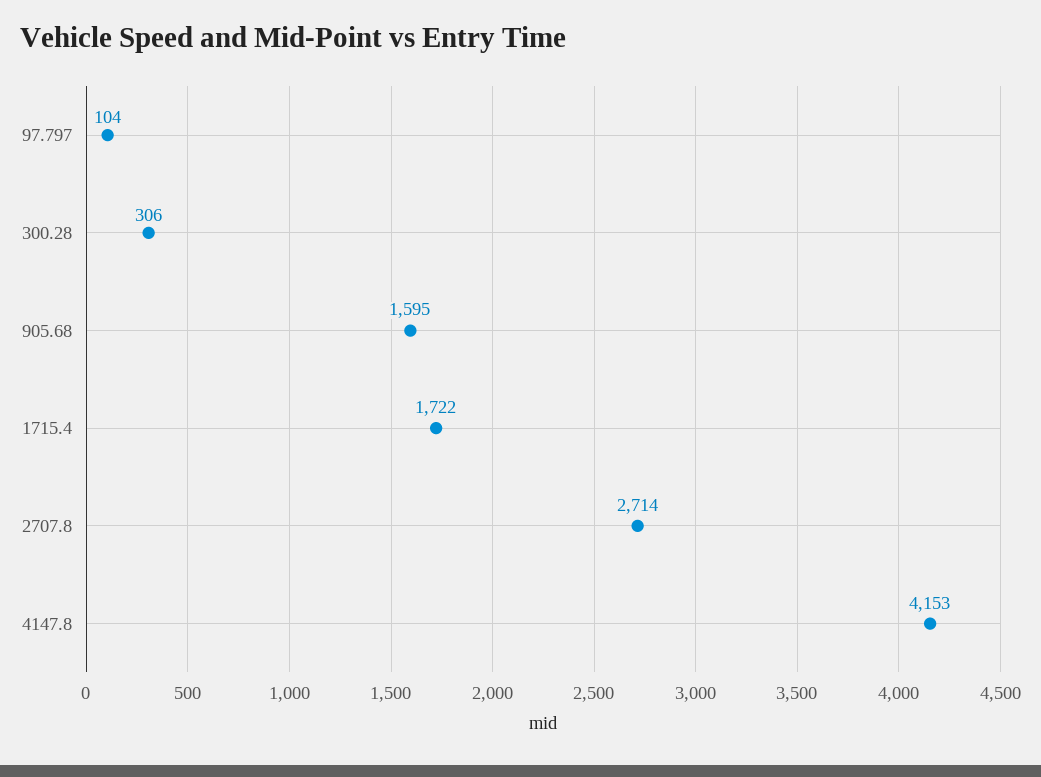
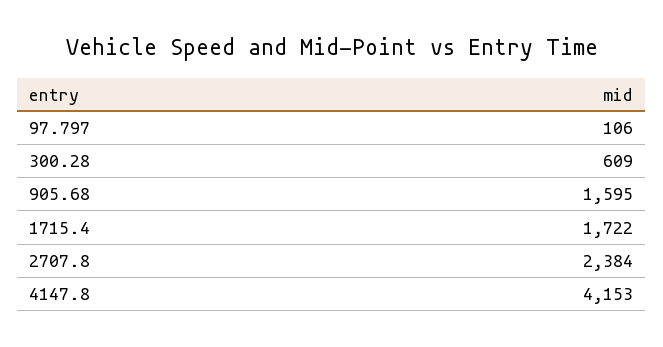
  {
-   "97.797": 104,
+   "97.797": 106,
-   "300.28": 306,
+   "300.28": 609,
    "905.68": 1595,
    "1715.4": 1722,
-   "2707.8": 2714,
+   "2707.8": 2384,
    "4147.8": 4153
  }

